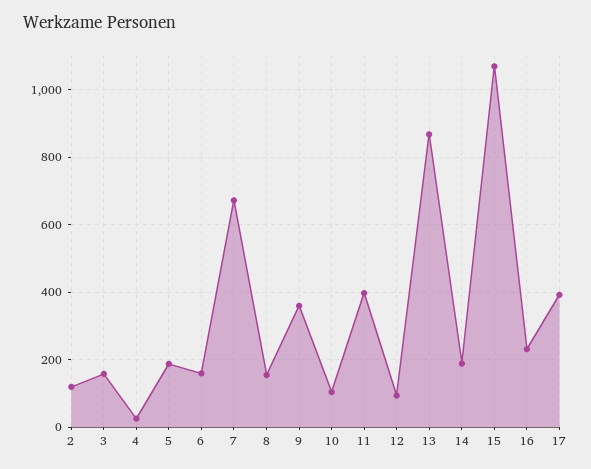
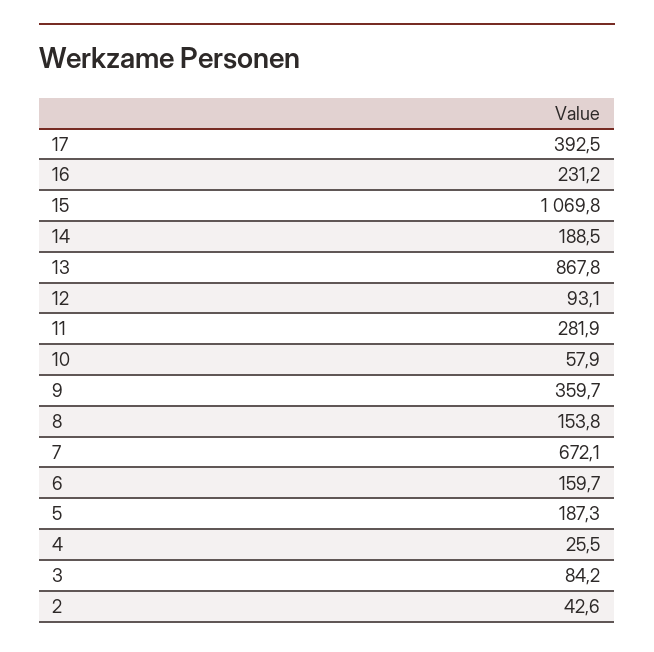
  {
-   "2": 120,
+   "2": 42.6,
-   "3": 160,
+   "3": 84.2,
    "4": 25.5,
    "5": 187.3,
    "6": 159.7,
    "7": 672.1,
    "8": 153.8,
    "9": 359.7,
-   "10": 100,
+   "10": 57.9,
-   "11": 400,
+   "11": 281.9,
    "12": 93.1,
    "13": 867.8,
    "14": 188.5,
    "15": 1069.8,
    "16": 231.2,
    "17": 392.5
  }

